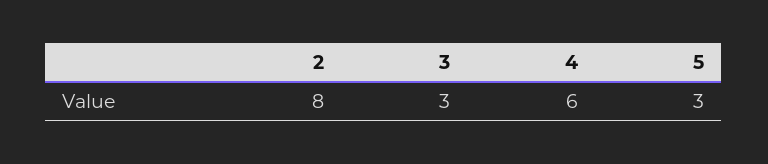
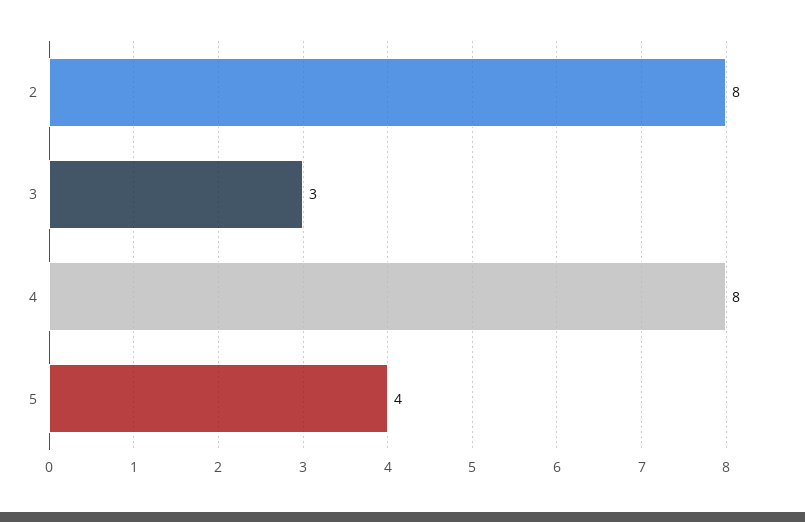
  {
    "2": 8,
    "3": 3,
-   "4": 6,
+   "4": 8,
-   "5": 3
+   "5": 4
  }

